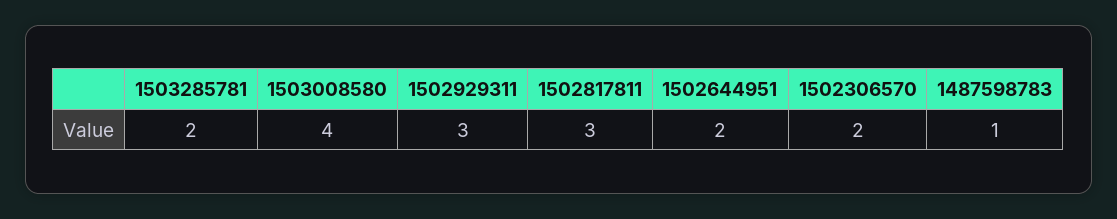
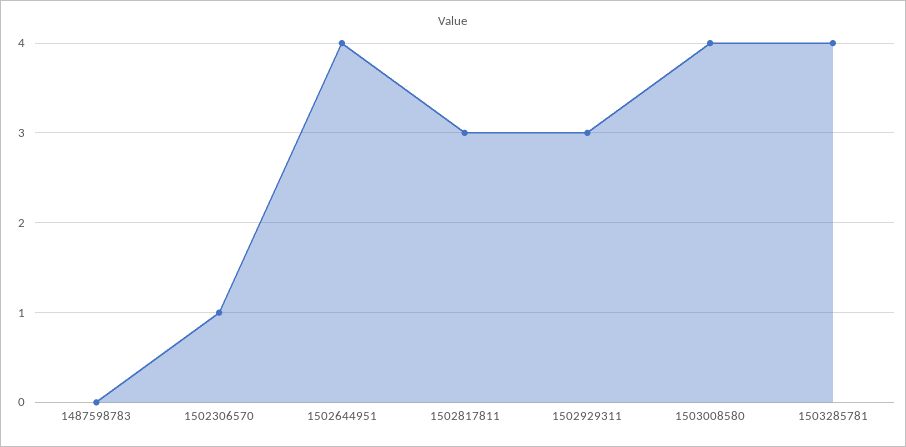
  {
-   "1503285781": 2,
+   "1503285781": 4,
    "1503008580": 4,
    "1502929311": 3,
    "1502817811": 3,
-   "1502644951": 2,
+   "1502644951": 4,
-   "1502306570": 2,
+   "1502306570": 1,
-   "1487598783": 1
+   "1487598783": 0
  }

